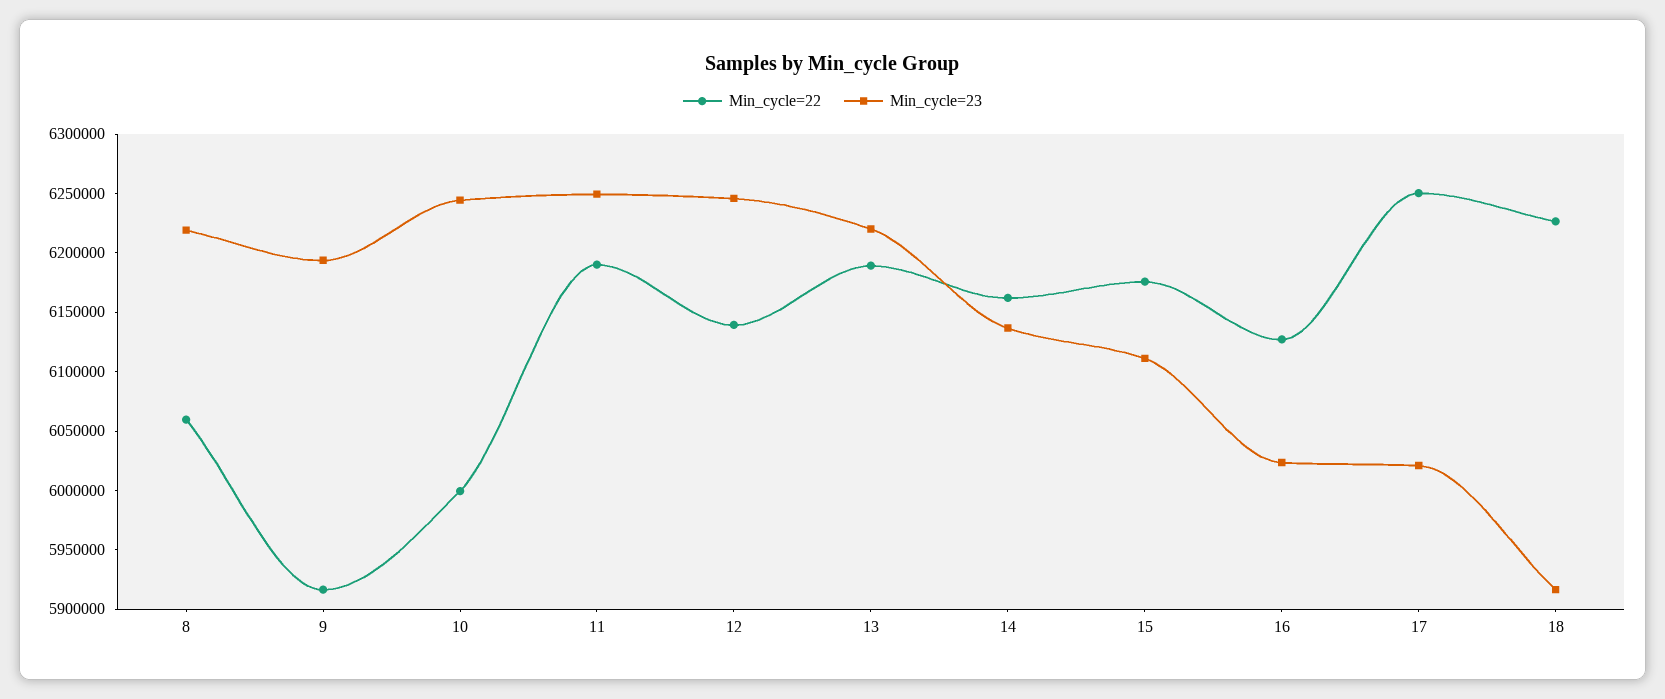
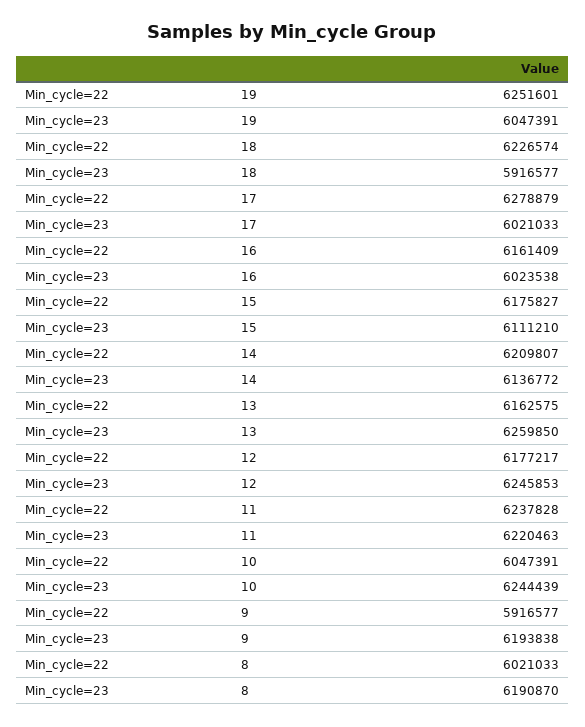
  {
    "Min_cycle=22": {
-     "8": 6060000,
+     "8": 6021033,
      "9": 5916577,
-     "10": 6000000,
+     "10": 6047391,
-     "11": 6190000,
+     "11": 6237828,
-     "12": 6140000,
+     "12": 6177217,
-     "13": 6190000,
+     "13": 6162575,
-     "14": 6160000,
+     "14": 6209807,
      "15": 6175827,
-     "16": 6130000,
+     "16": 6161409,
-     "17": 6250000,
+     "17": 6278879,
-     "18": 6226574
+     "18": 6226574,
+     "19": 6251601
    },
    "Min_cycle=23": {
-     "8": 6220000,
+     "8": 6190870,
      "9": 6193838,
      "10": 6244439,
-     "11": 6250000,
+     "11": 6220463,
      "12": 6245853,
-     "13": 6220000,
+     "13": 6259850,
      "14": 6136772,
      "15": 6111210,
      "16": 6023538,
      "17": 6021033,
-     "18": 5916577
+     "18": 5916577,
+     "19": 6047391
    }
  }

